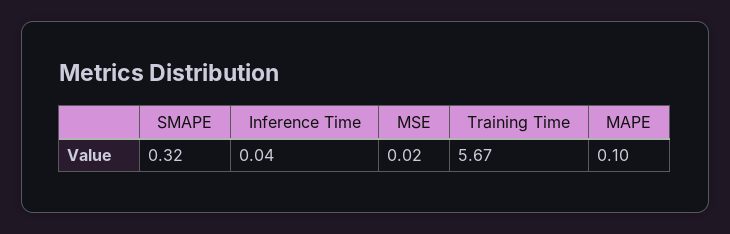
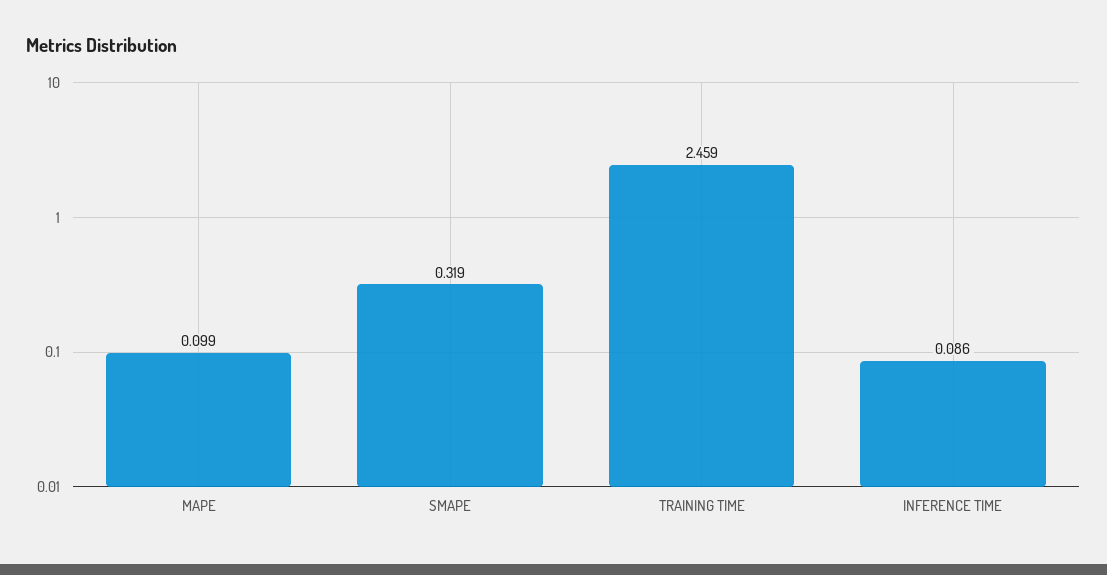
  {
    "SMAPE": 0.319,
-   "Inference Time": 0.04,
+   "Inference Time": 0.086,
-   "MSE": 0.02,
-   "Training Time": 5.67,
+   "Training Time": 2.459,
    "MAPE": 0.099
  }

